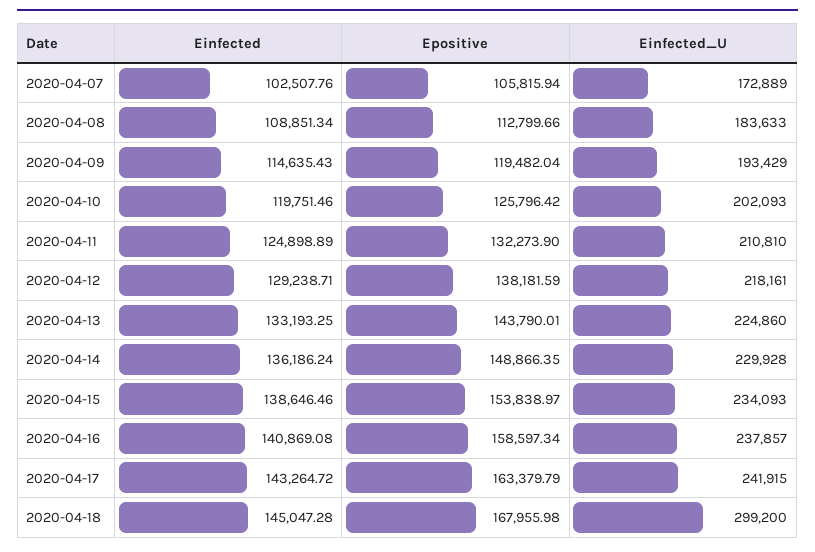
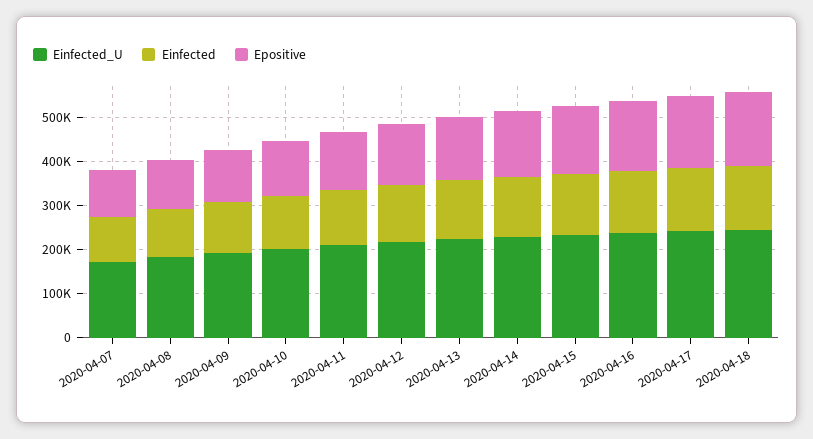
  {
    "Einfected": {
      "2020-04-07": 102507.76,
      "2020-04-08": 108851.34,
      "2020-04-09": 114635.43,
      "2020-04-10": 119751.46,
      "2020-04-11": 124898.89,
      "2020-04-12": 129238.71,
      "2020-04-13": 133193.25,
      "2020-04-14": 136186.24,
      "2020-04-15": 138646.46,
      "2020-04-16": 140869.08,
      "2020-04-17": 143264.72,
      "2020-04-18": 145047.28
    },
    "Epositive": {
      "2020-04-07": 105815.94,
      "2020-04-08": 112799.66,
      "2020-04-09": 119482.04,
      "2020-04-10": 125796.42,
      "2020-04-11": 132273.9,
      "2020-04-12": 138181.59,
      "2020-04-13": 143790.01,
      "2020-04-14": 148866.35,
      "2020-04-15": 153838.97,
      "2020-04-16": 158597.34,
      "2020-04-17": 163379.79,
      "2020-04-18": 167955.98
    },
    "Einfected_U": {
      "2020-04-07": 172889,
      "2020-04-08": 183633,
      "2020-04-09": 193429,
      "2020-04-10": 202093,
      "2020-04-11": 210810,
      "2020-04-12": 218161,
      "2020-04-13": 224860,
      "2020-04-14": 229928,
      "2020-04-15": 234093,
      "2020-04-16": 237857,
      "2020-04-17": 241915,
-     "2020-04-18": 299200
+     "2020-04-18": 240000
    }
  }

